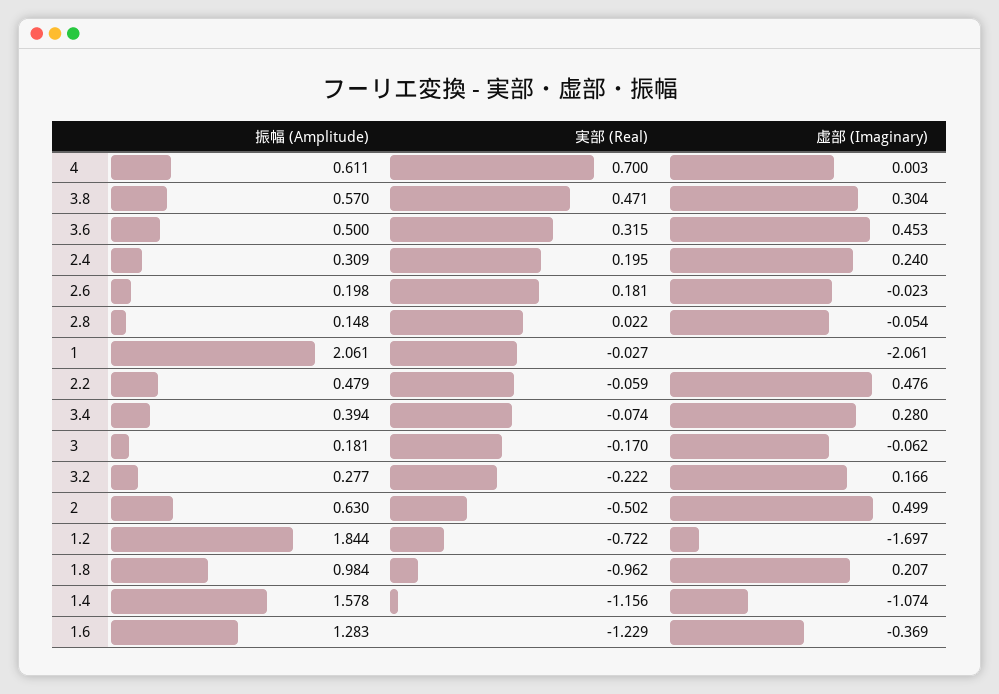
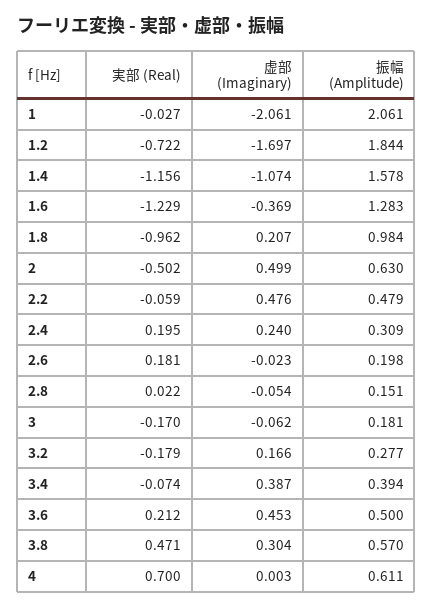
  {
    "振幅 (Amplitude)": {
      "4": 0.611,
      "3.8": 0.57,
      "3.6": 0.5,
      "2.4": 0.309,
      "2.6": 0.198,
-     "2.8": 0.148,
+     "2.8": 0.151,
      "1": 2.061,
      "2.2": 0.479,
      "3.4": 0.394,
      "3": 0.181,
      "3.2": 0.277,
      "2": 0.63,
      "1.2": 1.844,
      "1.8": 0.984,
      "1.4": 1.578,
      "1.6": 1.283
    },
    "実部 (Real)": {
      "4": 0.7,
      "3.8": 0.471,
-     "3.6": 0.315,
+     "3.6": 0.212,
      "2.4": 0.195,
      "2.6": 0.181,
      "2.8": 0.022,
      "1": -0.027,
      "2.2": -0.059,
      "3.4": -0.074,
      "3": -0.17,
-     "3.2": -0.222,
+     "3.2": -0.179,
      "2": -0.502,
      "1.2": -0.722,
      "1.8": -0.962,
      "1.4": -1.156,
      "1.6": -1.229
    },
    "虚部 (Imaginary)": {
      "4": 0.003,
      "3.8": 0.304,
      "3.6": 0.453,
      "2.4": 0.24,
      "2.6": -0.023,
      "2.8": -0.054,
      "1": -2.061,
      "2.2": 0.476,
-     "3.4": 0.28,
+     "3.4": 0.387,
      "3": -0.062,
      "3.2": 0.166,
      "2": 0.499,
      "1.2": -1.697,
      "1.8": 0.207,
      "1.4": -1.074,
      "1.6": -0.369
    }
  }

